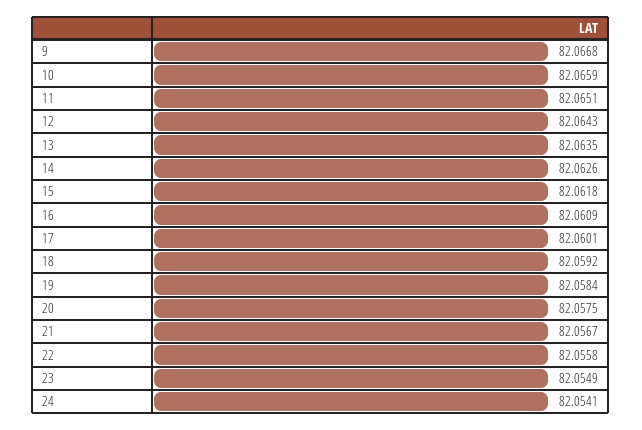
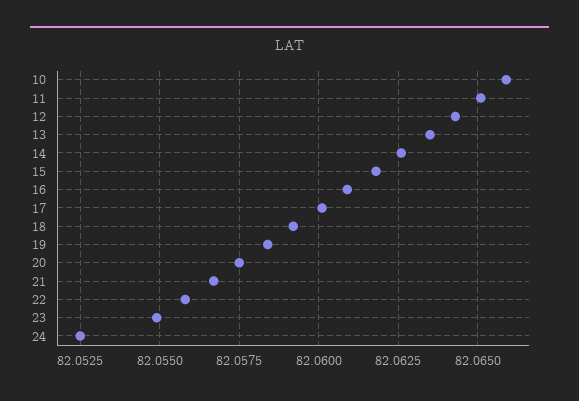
  {
-   "9": 82.0668,
    "10": 82.0659,
    "11": 82.0651,
    "12": 82.0643,
    "13": 82.0635,
    "14": 82.0626,
    "15": 82.0618,
    "16": 82.0609,
    "17": 82.0601,
    "18": 82.0592,
    "19": 82.0584,
    "20": 82.0575,
    "21": 82.0567,
    "22": 82.0558,
    "23": 82.0549,
-   "24": 82.0541
+   "24": 82.0525
  }

